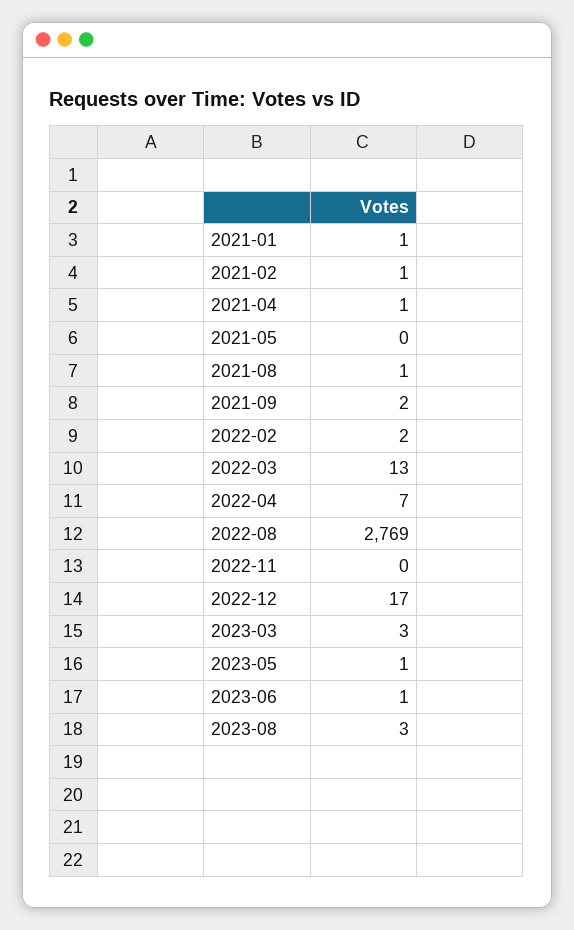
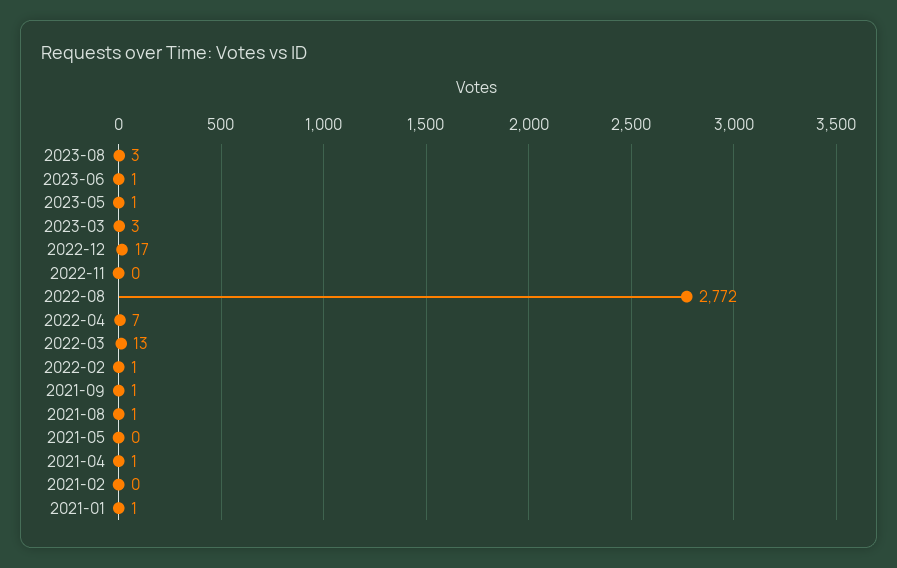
  {
    "2021-01": 1,
-   "2021-02": 1,
+   "2021-02": 0,
    "2021-04": 1,
    "2021-05": 0,
    "2021-08": 1,
-   "2021-09": 2,
+   "2021-09": 1,
-   "2022-02": 2,
+   "2022-02": 1,
    "2022-03": 13,
    "2022-04": 7,
-   "2022-08": 2769,
+   "2022-08": 2772,
    "2022-11": 0,
    "2022-12": 17,
    "2023-03": 3,
    "2023-05": 1,
    "2023-06": 1,
    "2023-08": 3
  }

